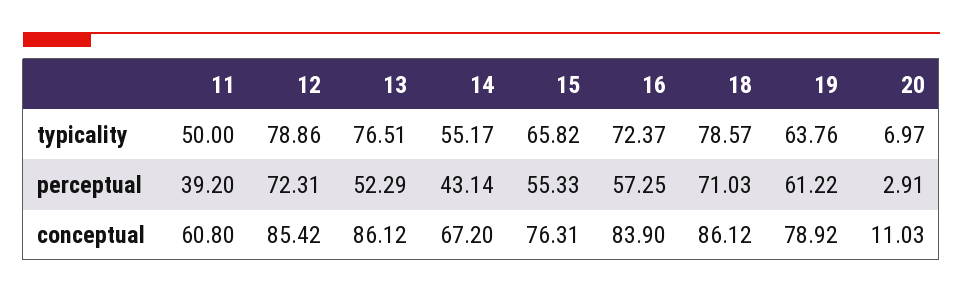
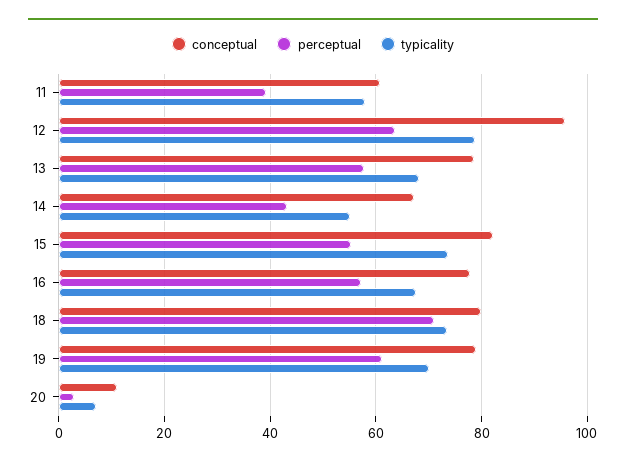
  {
    "typicality": {
-     "11": 50,
+     "11": 58,
      "12": 78.86,
-     "13": 76.51,
+     "13": 68,
      "14": 55.17,
-     "15": 65.82,
+     "15": 74,
-     "16": 72.37,
+     "16": 68,
-     "18": 78.57,
+     "18": 74,
-     "19": 63.76,
+     "19": 70,
      "20": 6.97
    },
    "perceptual": {
      "11": 39.2,
-     "12": 72.31,
+     "12": 64,
-     "13": 52.29,
+     "13": 58,
      "14": 43.14,
      "15": 55.33,
      "16": 57.25,
      "18": 71.03,
      "19": 61.22,
      "20": 2.91
    },
    "conceptual": {
      "11": 60.8,
-     "12": 85.42,
+     "12": 96,
-     "13": 86.12,
+     "13": 78,
      "14": 67.2,
-     "15": 76.31,
+     "15": 82,
-     "16": 83.9,
+     "16": 78,
-     "18": 86.12,
+     "18": 80,
      "19": 78.92,
      "20": 11.03
    }
  }

